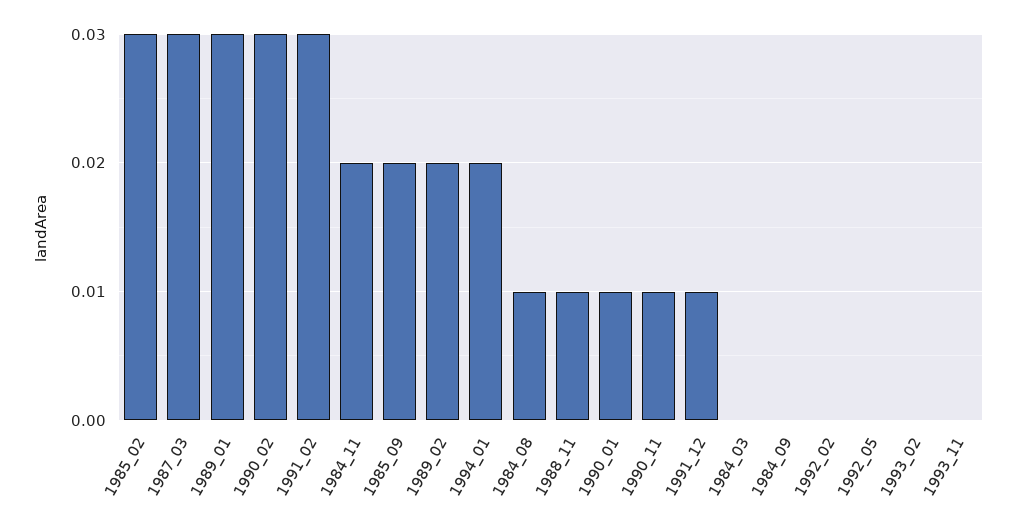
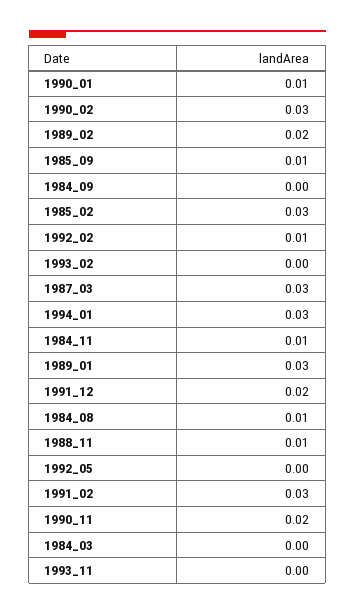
  {
    "1985_02": 0.03,
    "1987_03": 0.03,
    "1989_01": 0.03,
    "1990_02": 0.03,
    "1991_02": 0.03,
-   "1984_11": 0.02,
+   "1984_11": 0.01,
-   "1985_09": 0.02,
+   "1985_09": 0.01,
    "1989_02": 0.02,
-   "1994_01": 0.02,
+   "1994_01": 0.03,
    "1984_08": 0.01,
    "1988_11": 0.01,
    "1990_01": 0.01,
-   "1990_11": 0.01,
+   "1990_11": 0.02,
-   "1991_12": 0.01,
+   "1991_12": 0.02,
    "1984_03": 0,
    "1984_09": 0,
-   "1992_02": 0,
+   "1992_02": 0.01,
    "1992_05": 0,
    "1993_02": 0,
    "1993_11": 0
  }

